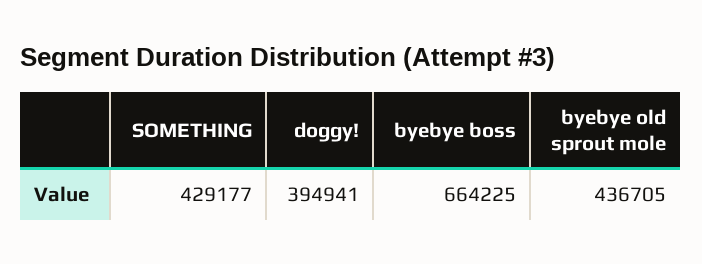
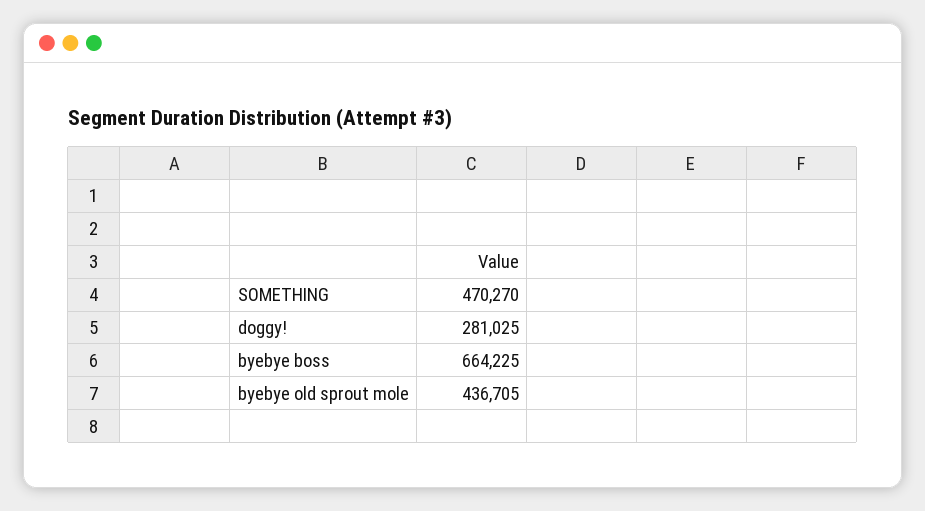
  {
-   "SOMETHING": 429177,
+   "SOMETHING": 470270,
-   "doggy!": 394941,
+   "doggy!": 281025,
    "byebye boss": 664225,
    "byebye old sprout mole": 436705
  }

